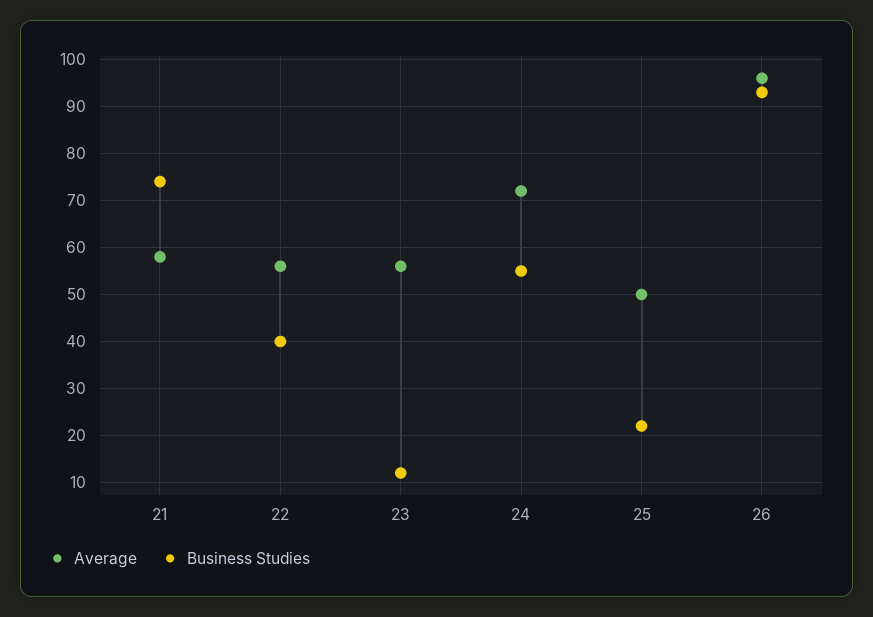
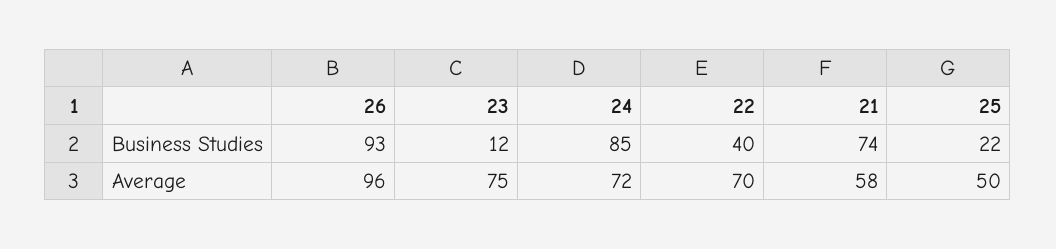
  {
    "Average": {
      "21": 58,
-     "22": 55,
+     "22": 70,
-     "23": 55,
+     "23": 75,
      "24": 72,
      "25": 50,
      "26": 96
    },
    "Business Studies": {
      "21": 74,
      "22": 40,
      "23": 12,
-     "24": 55,
+     "24": 85,
      "25": 22,
      "26": 93
    }
  }

